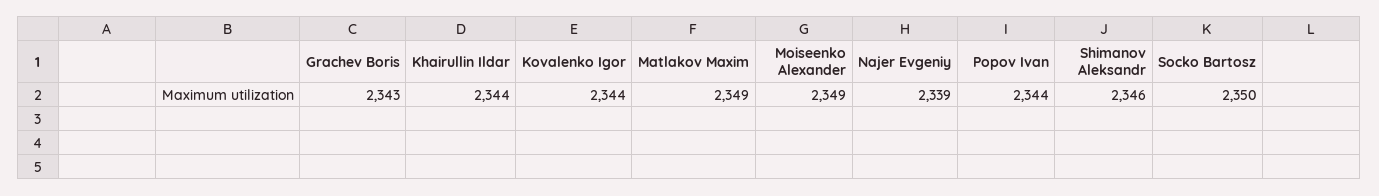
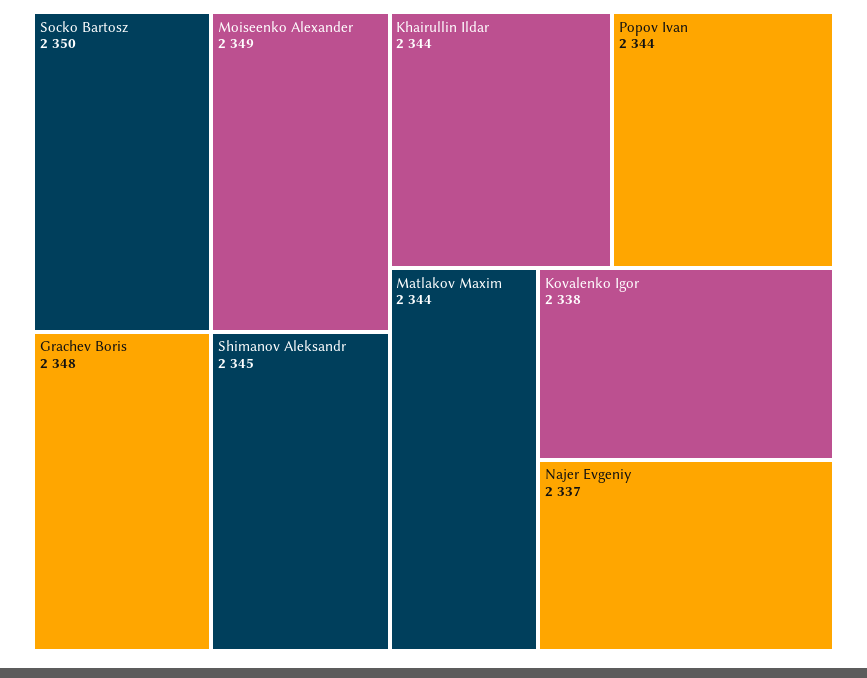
  {
-   "Grachev Boris": 2343,
+   "Grachev Boris": 2348,
    "Khairullin Ildar": 2344,
-   "Kovalenko Igor": 2344,
+   "Kovalenko Igor": 2338,
-   "Matlakov Maxim": 2349,
+   "Matlakov Maxim": 2344,
    "Moiseenko Alexander": 2349,
-   "Najer Evgeniy": 2339,
+   "Najer Evgeniy": 2337,
    "Popov Ivan": 2344,
-   "Shimanov Aleksandr": 2346,
+   "Shimanov Aleksandr": 2345,
    "Socko Bartosz": 2350
  }

